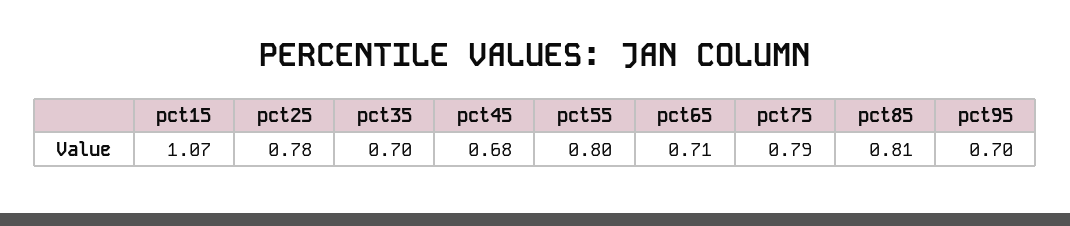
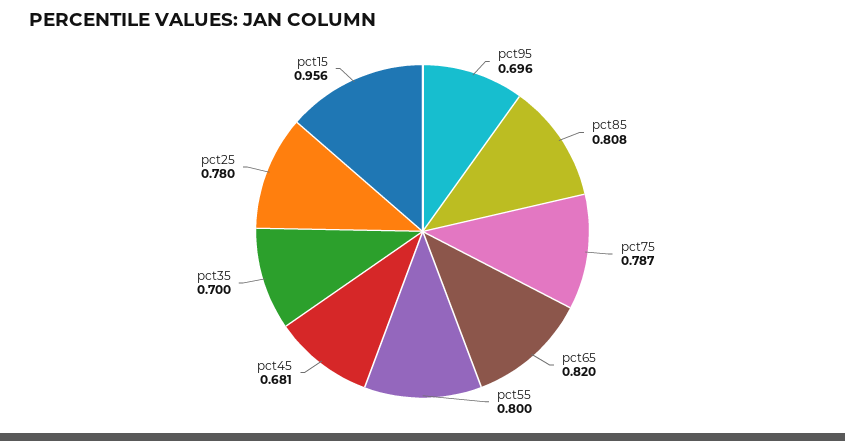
  {
-   "pct15": 1.07,
+   "pct15": 0.956,
    "pct25": 0.78,
    "pct35": 0.7,
    "pct45": 0.681,
    "pct55": 0.8,
-   "pct65": 0.71,
+   "pct65": 0.82,
    "pct75": 0.787,
    "pct85": 0.808,
    "pct95": 0.696
  }

